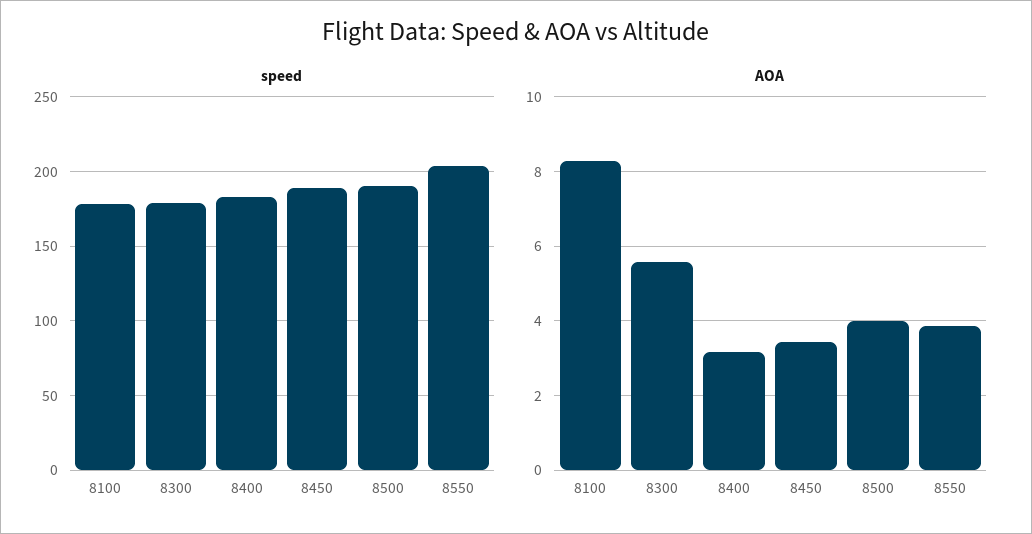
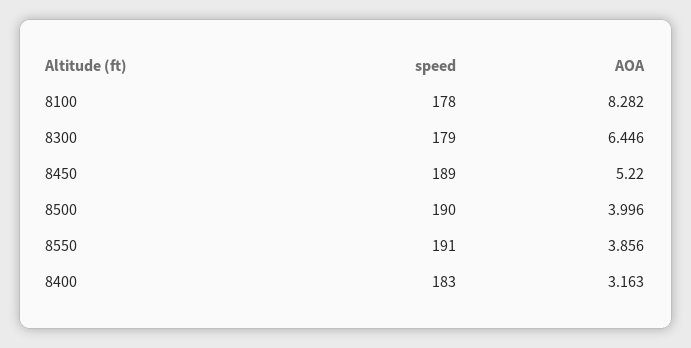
  {
    "speed": {
      "8100": 178,
      "8300": 179,
      "8400": 183,
      "8450": 189,
      "8500": 190,
-     "8550": 205
+     "8550": 191
    },
    "AOA": {
      "8100": 8.282,
-     "8300": 5.6,
+     "8300": 6.446,
      "8400": 3.163,
-     "8450": 3.4,
+     "8450": 5.22,
      "8500": 3.996,
      "8550": 3.856
    }
  }

